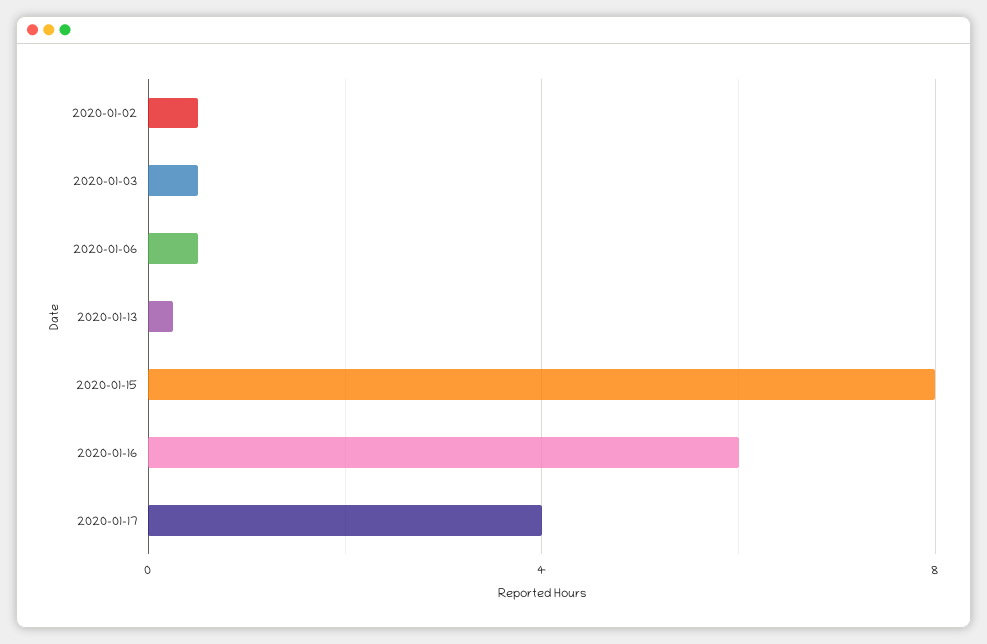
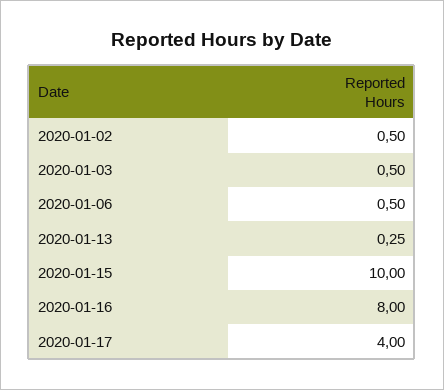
  {
    "2020-01-02": 0.5,
    "2020-01-03": 0.5,
    "2020-01-06": 0.5,
    "2020-01-13": 0.25,
-   "2020-01-15": 8,
+   "2020-01-15": 10,
-   "2020-01-16": 6,
+   "2020-01-16": 8,
    "2020-01-17": 4
  }

